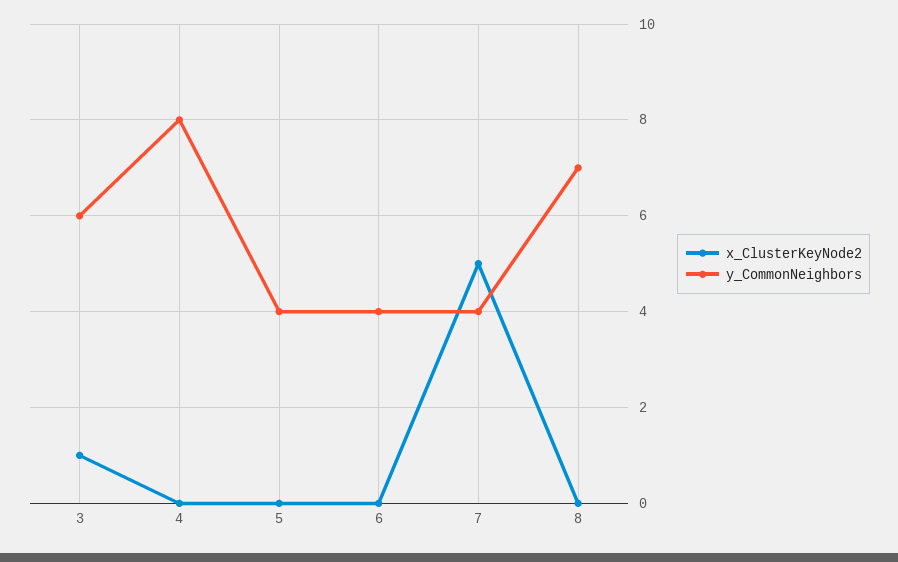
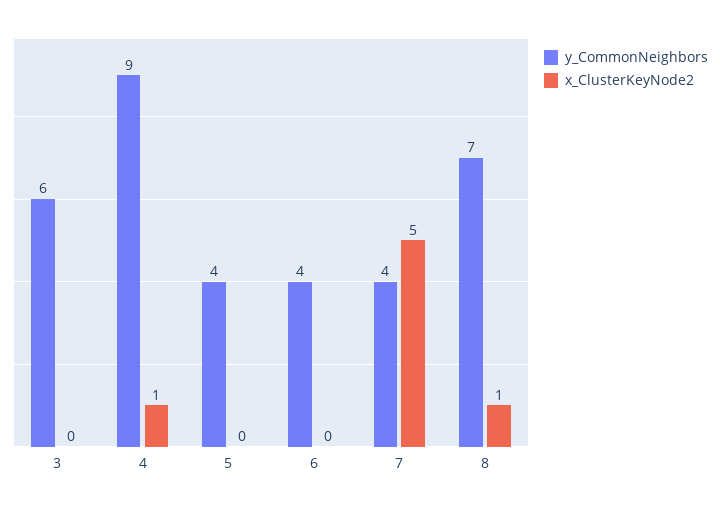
  {
    "x_ClusterKeyNode2": {
-     "3": 1,
+     "3": 0,
-     "4": 0,
+     "4": 1,
      "5": 0,
      "6": 0,
      "7": 5,
-     "8": 0
+     "8": 1
    },
    "y_CommonNeighbors": {
      "3": 6,
-     "4": 8,
+     "4": 9,
      "5": 4,
      "6": 4,
      "7": 4,
      "8": 7
    }
  }

